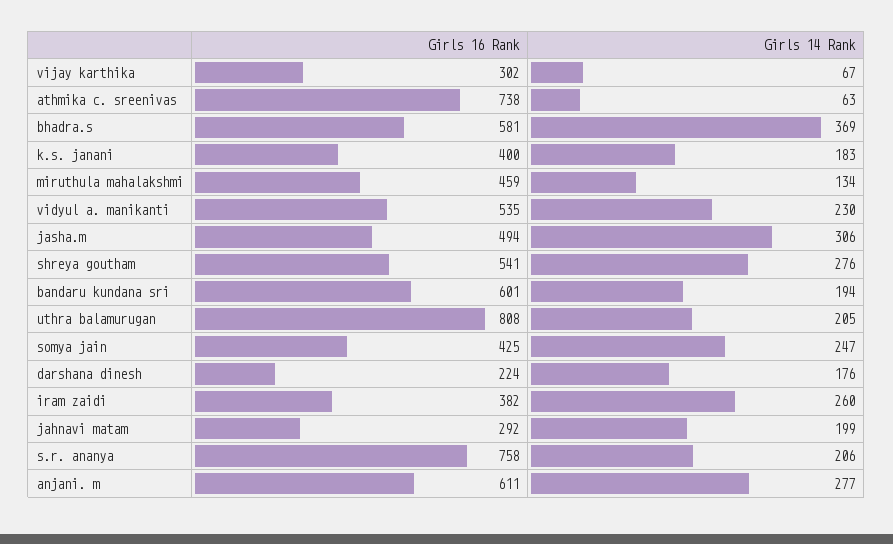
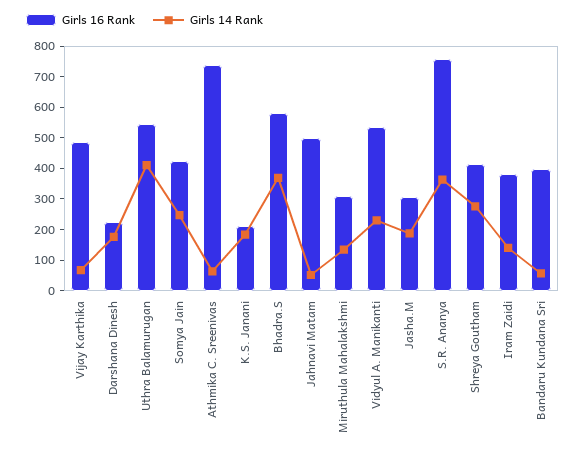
  {
    "Girls 16 Rank": {
-     "vijay karthika": 302,
+     "vijay karthika": 500,
      "athmika c. sreenivas": 738,
      "bhadra.s": 581,
-     "k.s. janani": 400,
+     "k.s. janani": 200,
-     "miruthula mahalakshmi": 459,
+     "miruthula mahalakshmi": 300,
      "vidyul a. manikanti": 535,
-     "jasha.m": 494,
+     "jasha.m": 300,
-     "shreya goutham": 541,
+     "shreya goutham": 400,
-     "bandaru kundana sri": 601,
+     "bandaru kundana sri": 400,
-     "uthra balamurugan": 808,
+     "uthra balamurugan": 550,
      "somya jain": 425,
      "darshana dinesh": 224,
      "iram zaidi": 382,
-     "jahnavi matam": 292,
+     "jahnavi matam": 500,
-     "s.r. ananya": 758,
+     "s.r. ananya": 758
-     "anjani. m": 611
    },
    "Girls 14 Rank": {
      "vijay karthika": 67,
      "athmika c. sreenivas": 63,
      "bhadra.s": 369,
      "k.s. janani": 183,
      "miruthula mahalakshmi": 134,
      "vidyul a. manikanti": 230,
-     "jasha.m": 306,
+     "jasha.m": 200,
      "shreya goutham": 276,
-     "bandaru kundana sri": 194,
+     "bandaru kundana sri": 50,
-     "uthra balamurugan": 205,
+     "uthra balamurugan": 400,
      "somya jain": 247,
      "darshana dinesh": 176,
-     "iram zaidi": 260,
+     "iram zaidi": 150,
-     "jahnavi matam": 199,
+     "jahnavi matam": 50,
-     "s.r. ananya": 206,
+     "s.r. ananya": 350
-     "anjani. m": 277
    }
  }

